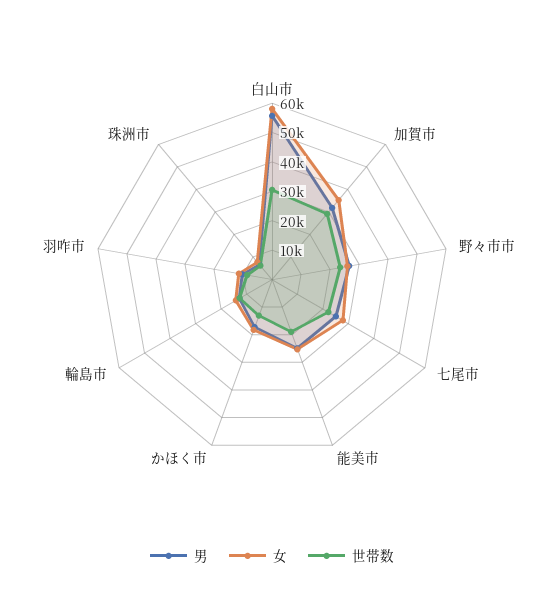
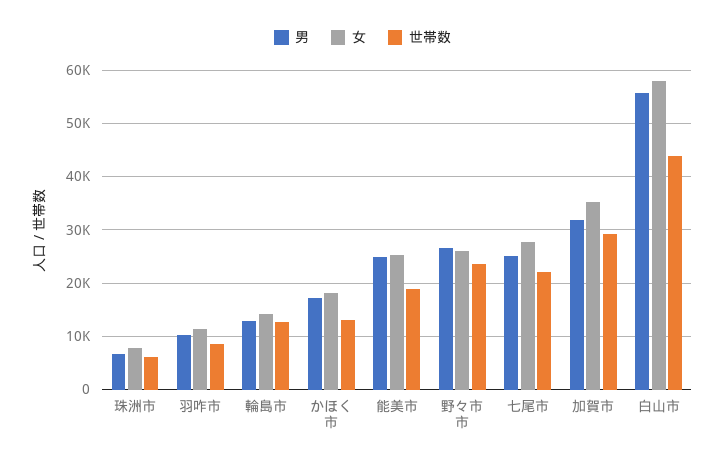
  {
    "男": {
      "白山市": 56000,
      "加賀市": 32000,
      "野々市市": 26000,
      "七尾市": 26000,
      "能美市": 24000,
      "かほく市": 18000,
      "輪島市": 12000,
      "羽咋市": 10000,
      "珠洲市": 6000
    },
    "女": {
      "白山市": 58000,
      "加賀市": 36000,
      "野々市市": 26000,
      "七尾市": 28000,
      "能美市": 26000,
      "かほく市": 18000,
      "輪島市": 14000,
      "羽咋市": 12000,
      "珠洲市": 8000
    },
    "世帯数": {
-     "白山市": 30000,
+     "白山市": 44000,
      "加賀市": 30000,
      "野々市市": 24000,
      "七尾市": 22000,
      "能美市": 18000,
      "かほく市": 14000,
      "輪島市": 12000,
      "羽咋市": 8000,
      "珠洲市": 6000
    }
  }

